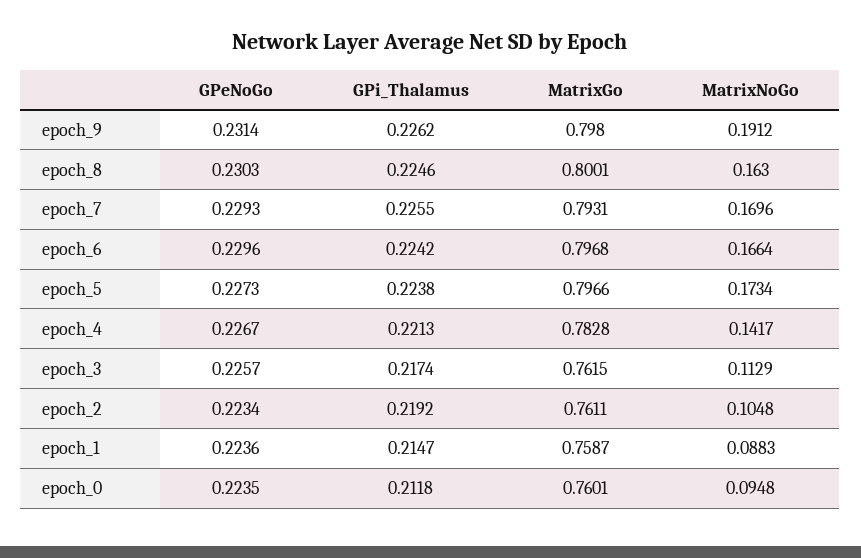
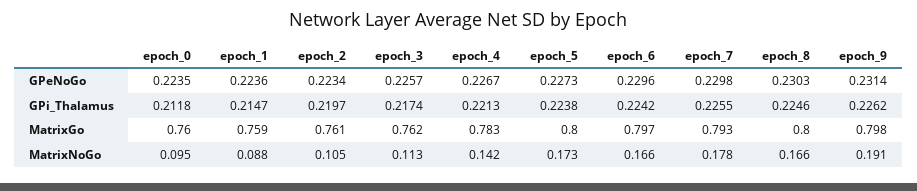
  {
    "GPeNoGo": {
      "epoch_9": 0.2314,
      "epoch_8": 0.2303,
-     "epoch_7": 0.2293,
+     "epoch_7": 0.2298,
      "epoch_6": 0.2296,
      "epoch_5": 0.2273,
      "epoch_4": 0.2267,
      "epoch_3": 0.2257,
      "epoch_2": 0.2234,
      "epoch_1": 0.2236,
      "epoch_0": 0.2235
    },
    "GPi_Thalamus": {
      "epoch_9": 0.2262,
      "epoch_8": 0.2246,
      "epoch_7": 0.2255,
      "epoch_6": 0.2242,
      "epoch_5": 0.2238,
      "epoch_4": 0.2213,
      "epoch_3": 0.2174,
-     "epoch_2": 0.2192,
+     "epoch_2": 0.2197,
      "epoch_1": 0.2147,
      "epoch_0": 0.2118
    },
    "MatrixGo": {
      "epoch_9": 0.798,
      "epoch_8": 0.8001,
      "epoch_7": 0.7931,
      "epoch_6": 0.7968,
-     "epoch_5": 0.7966,
+     "epoch_5": 0.8,
      "epoch_4": 0.7828,
      "epoch_3": 0.7615,
      "epoch_2": 0.7611,
      "epoch_1": 0.7587,
      "epoch_0": 0.7601
    },
    "MatrixNoGo": {
      "epoch_9": 0.1912,
-     "epoch_8": 0.163,
+     "epoch_8": 0.166,
-     "epoch_7": 0.1696,
+     "epoch_7": 0.178,
      "epoch_6": 0.1664,
      "epoch_5": 0.1734,
      "epoch_4": 0.1417,
      "epoch_3": 0.1129,
      "epoch_2": 0.1048,
      "epoch_1": 0.0883,
      "epoch_0": 0.0948
    }
  }

